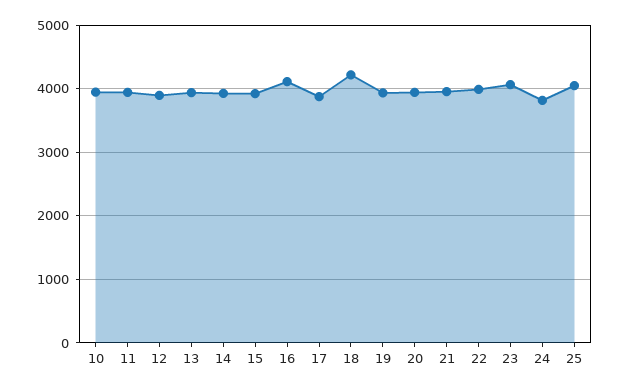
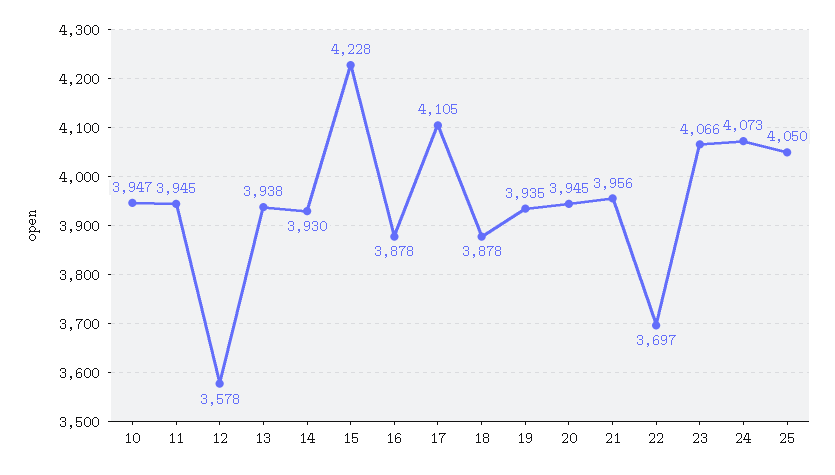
  {
    "10": 3947,
    "11": 3945,
-   "12": 3900,
+   "12": 3578,
    "13": 3938,
    "14": 3930,
-   "15": 3900,
+   "15": 4228,
-   "16": 4100,
+   "16": 3878,
-   "17": 3900,
+   "17": 4105,
-   "18": 4200,
+   "18": 3878,
    "19": 3935,
    "20": 3945,
    "21": 3956,
-   "22": 4000,
+   "22": 3697,
    "23": 4066,
-   "24": 3800,
+   "24": 4073,
    "25": 4050
  }

